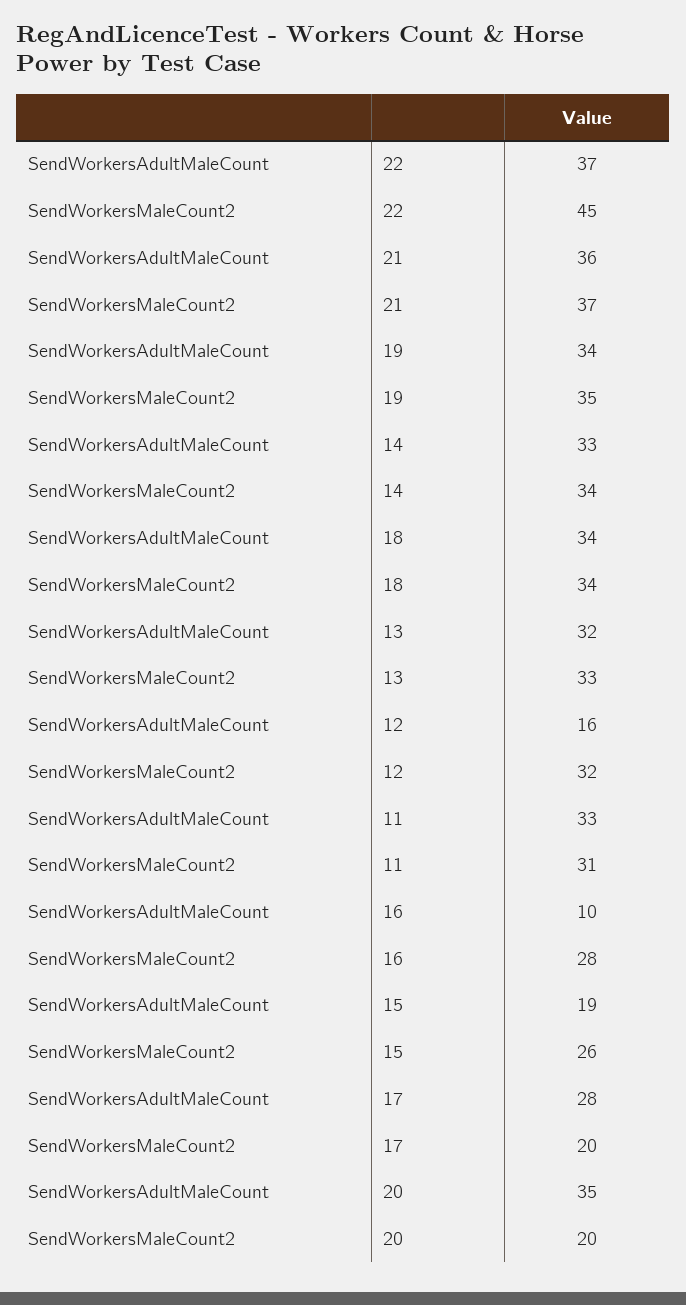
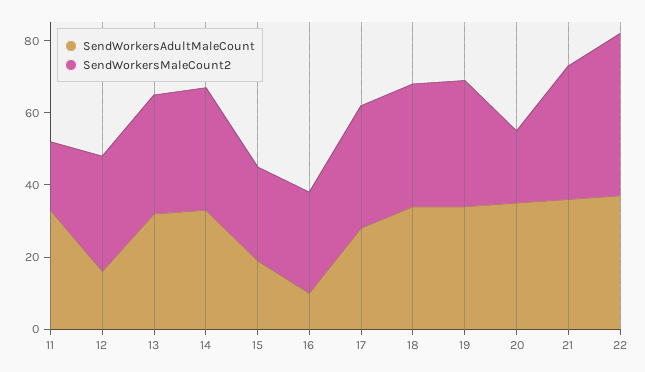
  {
    "SendWorkersAdultMaleCount": {
      "22": 37,
      "21": 36,
      "19": 34,
      "14": 33,
      "18": 34,
      "13": 32,
      "12": 16,
      "11": 33,
      "16": 10,
      "15": 19,
      "17": 28,
      "20": 35
    },
    "SendWorkersMaleCount2": {
      "22": 45,
      "21": 37,
      "19": 35,
      "14": 34,
      "18": 34,
      "13": 33,
      "12": 32,
-     "11": 31,
+     "11": 20,
      "16": 28,
      "15": 26,
-     "17": 20,
+     "17": 35,
      "20": 20
    }
  }

